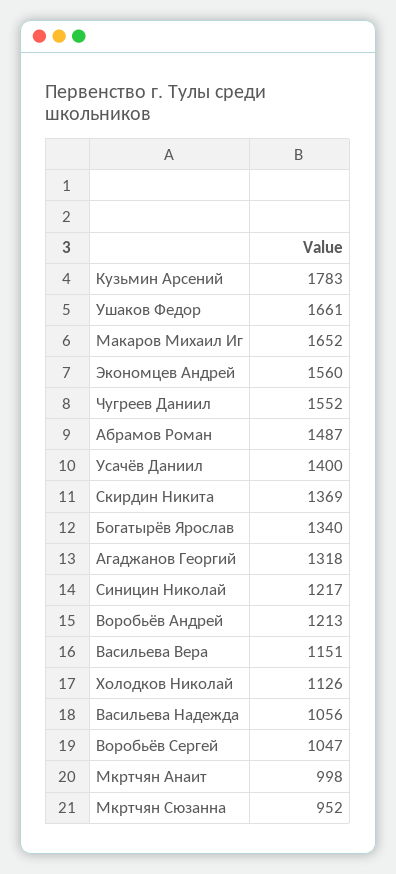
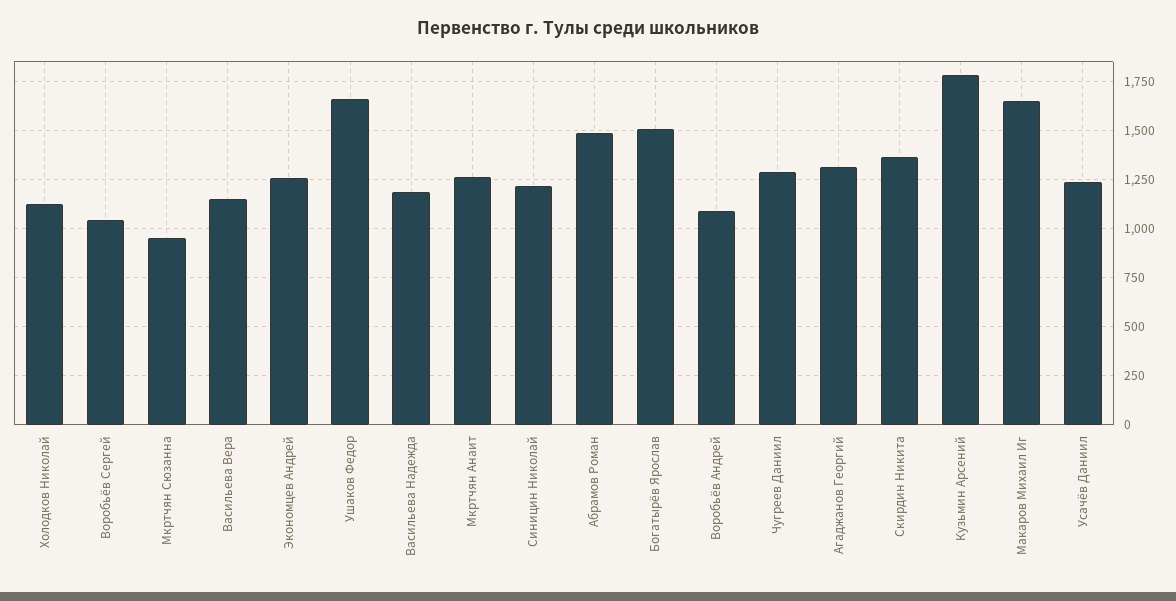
  {
    "Кузьмин Арсений": 1783,
    "Ушаков Федор": 1661,
    "Макаров Михаил Иг": 1652,
-   "Экономцев Андрей": 1560,
+   "Экономцев Андрей": 1250,
-   "Чугреев Даниил": 1552,
+   "Чугреев Даниил": 1300,
    "Абрамов Роман": 1487,
-   "Усачёв Даниил": 1400,
+   "Усачёв Даниил": 1250,
    "Скирдин Никита": 1369,
-   "Богатырёв Ярослав": 1340,
+   "Богатырёв Ярослав": 1500,
    "Агаджанов Георгий": 1318,
    "Синицин Николай": 1217,
-   "Воробьёв Андрей": 1213,
+   "Воробьёв Андрей": 1100,
    "Васильева Вера": 1151,
    "Холодков Николай": 1126,
-   "Васильева Надежда": 1056,
+   "Васильева Надежда": 1200,
    "Воробьёв Сергей": 1047,
-   "Мкртчян Анаит": 998,
+   "Мкртчян Анаит": 1250,
    "Мкртчян Сюзанна": 952
  }

